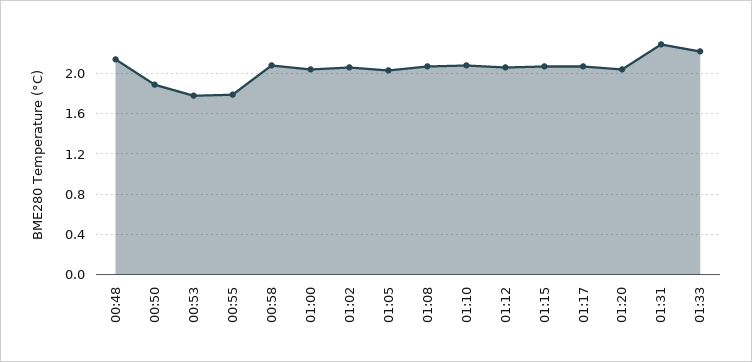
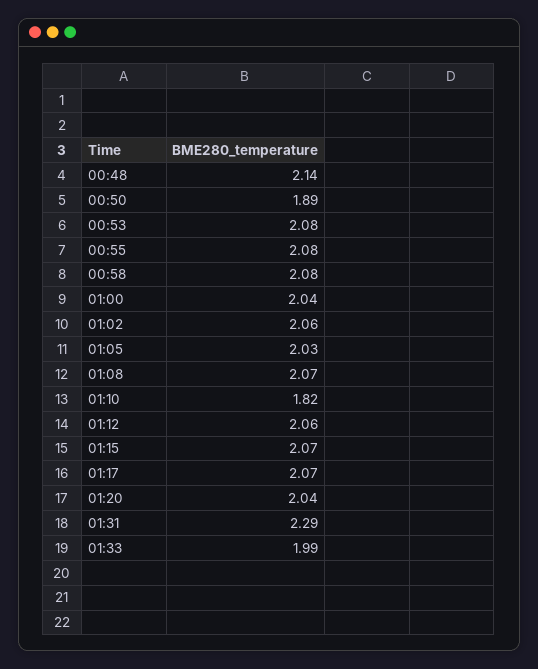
  {
    "00:48": 2.14,
    "00:50": 1.89,
-   "00:53": 1.8,
+   "00:53": 2.08,
-   "00:55": 1.8,
+   "00:55": 2.08,
    "00:58": 2.08,
    "01:00": 2.04,
    "01:02": 2.06,
    "01:05": 2.03,
    "01:08": 2.07,
-   "01:10": 2.1,
+   "01:10": 1.82,
    "01:12": 2.06,
    "01:15": 2.07,
    "01:17": 2.07,
    "01:20": 2.04,
    "01:31": 2.29,
-   "01:33": 2.2
+   "01:33": 1.99
  }

